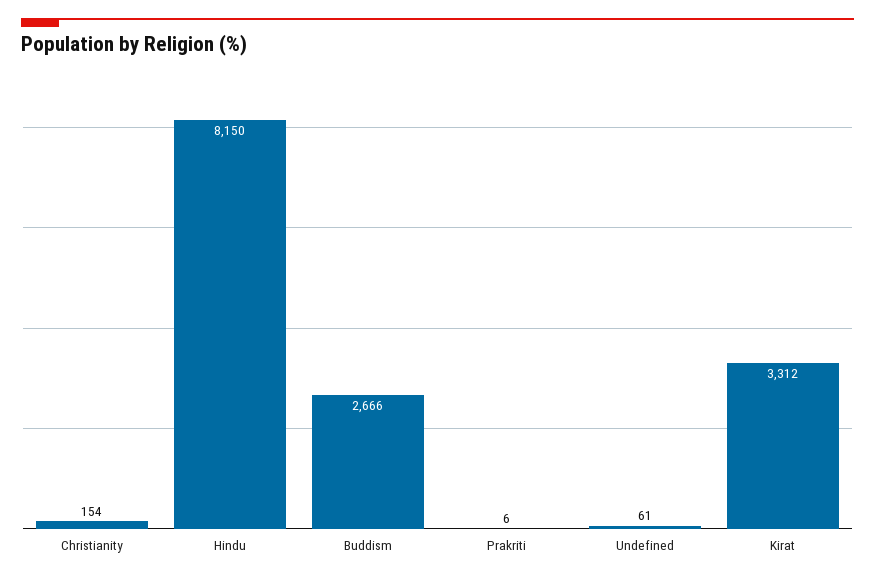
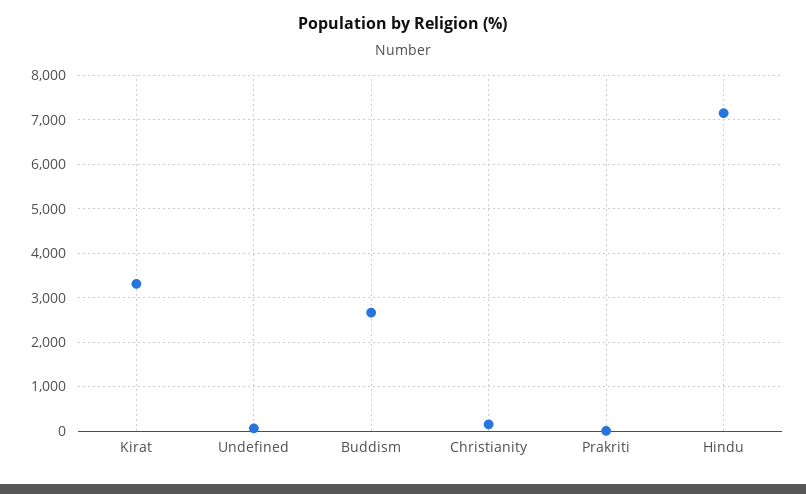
  {
    "Christianity": 154,
-   "Hindu": 8150,
+   "Hindu": 7200,
    "Buddism": 2666,
    "Prakriti": 6,
    "Undefined": 61,
    "Kirat": 3312
  }

